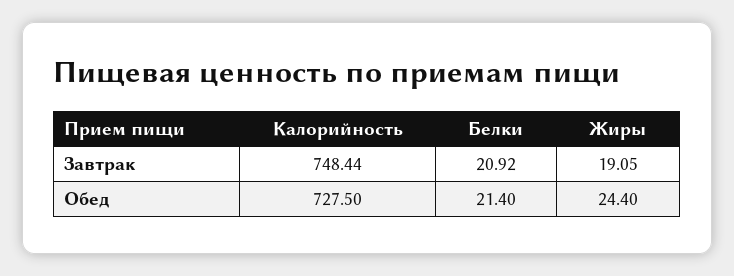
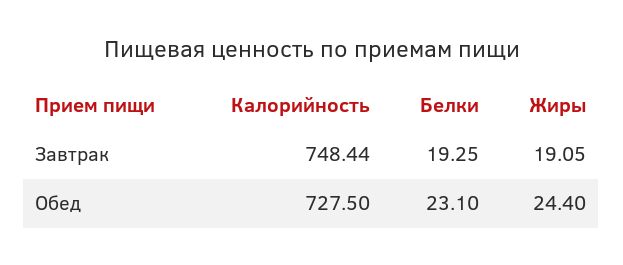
  {
    "Калорийность": {
      "Завтрак": 748.44,
      "Обед": 727.5
    },
    "Белки": {
-     "Завтрак": 20.92,
+     "Завтрак": 19.25,
-     "Обед": 21.4
+     "Обед": 23.1
    },
    "Жиры": {
      "Завтрак": 19.05,
      "Обед": 24.4
    }
  }

